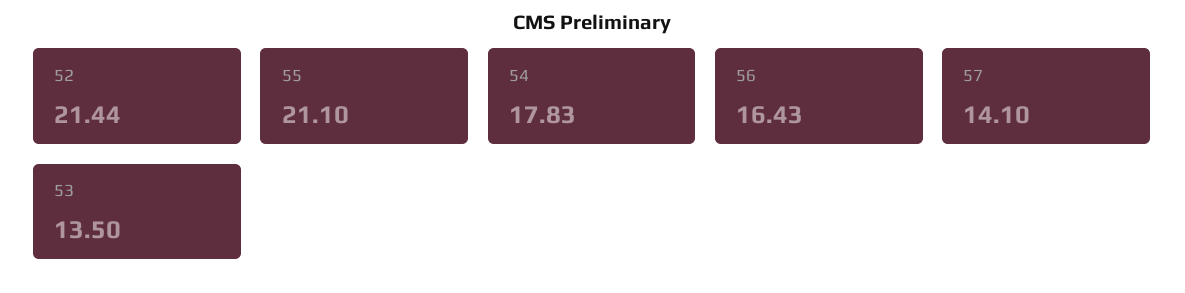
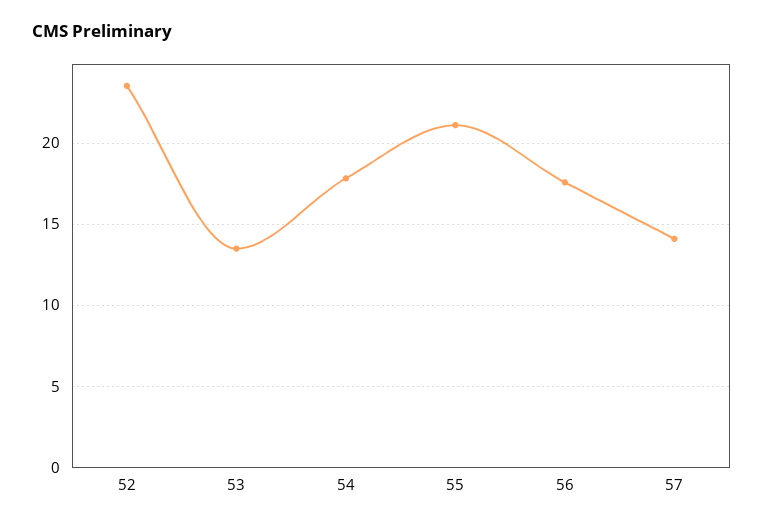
  {
-   "52": 21.44,
+   "52": 23.5,
    "55": 21.1,
    "54": 17.83,
-   "56": 16.43,
+   "56": 17.5,
    "57": 14.1,
    "53": 13.5
  }

